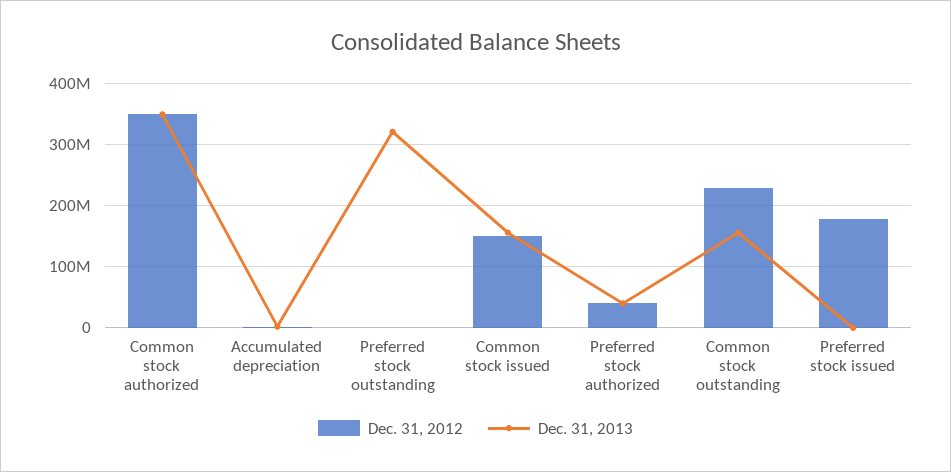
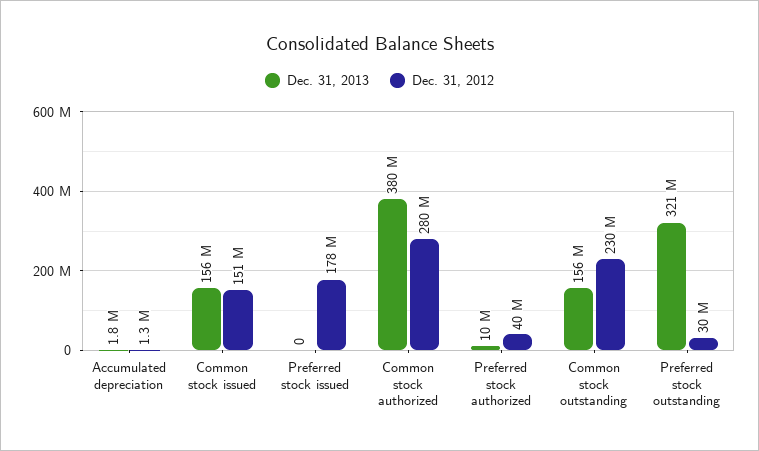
  {
    "Dec. 31, 2012": {
-     "Common stock authorized": 350000000,
+     "Common stock authorized": 280000000,
      "Accumulated depreciation": 1300000,
-     "Preferred stock outstanding": 0,
+     "Preferred stock outstanding": 30000000,
      "Common stock issued": 151000000,
      "Preferred stock authorized": 40000000,
      "Common stock outstanding": 230000000,
      "Preferred stock issued": 178000000
    },
    "Dec. 31, 2013": {
-     "Common stock authorized": 350000000,
+     "Common stock authorized": 380000000,
      "Accumulated depreciation": 1800000,
      "Preferred stock outstanding": 321000000,
      "Common stock issued": 156000000,
-     "Preferred stock authorized": 40000000,
+     "Preferred stock authorized": 10000000,
      "Common stock outstanding": 156000000,
      "Preferred stock issued": 0
    }
  }

